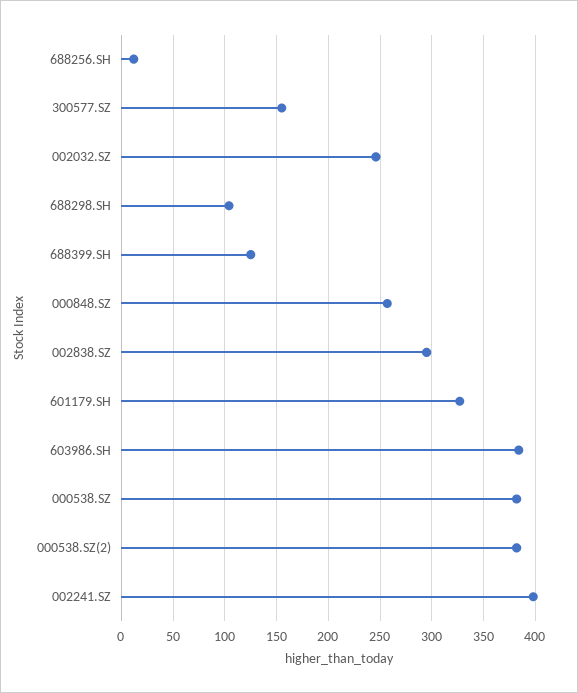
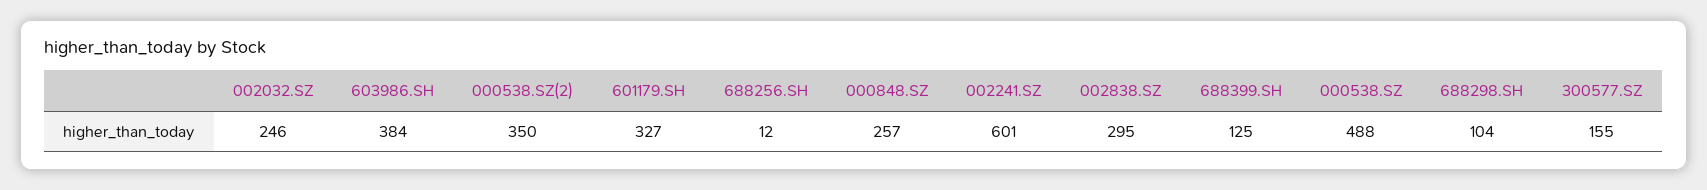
  {
    "688256.SH": 12,
    "300577.SZ": 155,
    "002032.SZ": 246,
    "688298.SH": 104,
    "688399.SH": 125,
    "000848.SZ": 257,
    "002838.SZ": 295,
    "601179.SH": 327,
    "603986.SH": 384,
-   "000538.SZ": 380,
+   "000538.SZ": 488,
-   "000538.SZ(2)": 380,
+   "000538.SZ(2)": 350,
-   "002241.SZ": 400
+   "002241.SZ": 601
  }

